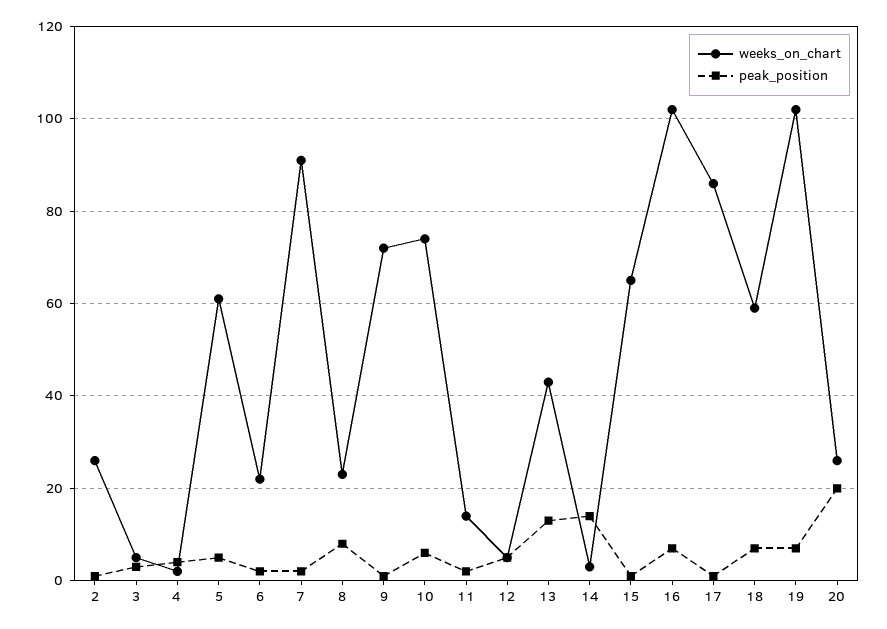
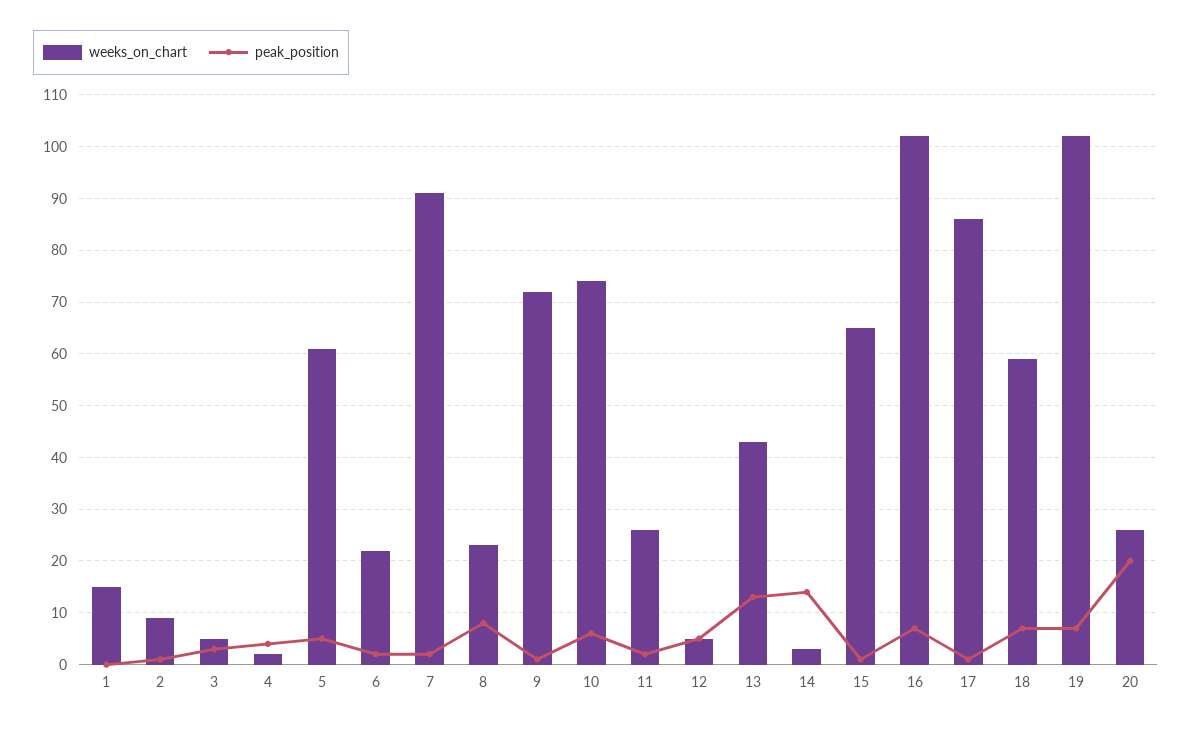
  {
    "weeks_on_chart": {
-     "2": 25,
+     "2": 10,
      "3": 5,
      "4": 0,
      "5": 60,
      "6": 20,
      "7": 90,
      "8": 25,
      "9": 70,
      "10": 75,
-     "11": 15,
+     "11": 25,
      "12": 5,
      "13": 45,
      "14": 5,
      "15": 65,
      "16": 100,
      "17": 85,
      "18": 60,
      "19": 100,
-     "20": 25
+     "20": 25,
+     "1": 15
    },
    "peak_position": {
      "2": 0,
      "3": 5,
      "4": 5,
      "5": 5,
      "6": 0,
      "7": 0,
      "8": 10,
      "9": 0,
      "10": 5,
      "11": 0,
      "12": 5,
      "13": 15,
      "14": 15,
      "15": 0,
      "16": 5,
      "17": 0,
      "18": 5,
      "19": 5,
-     "20": 20
+     "20": 20,
+     "1": 0
    }
  }

